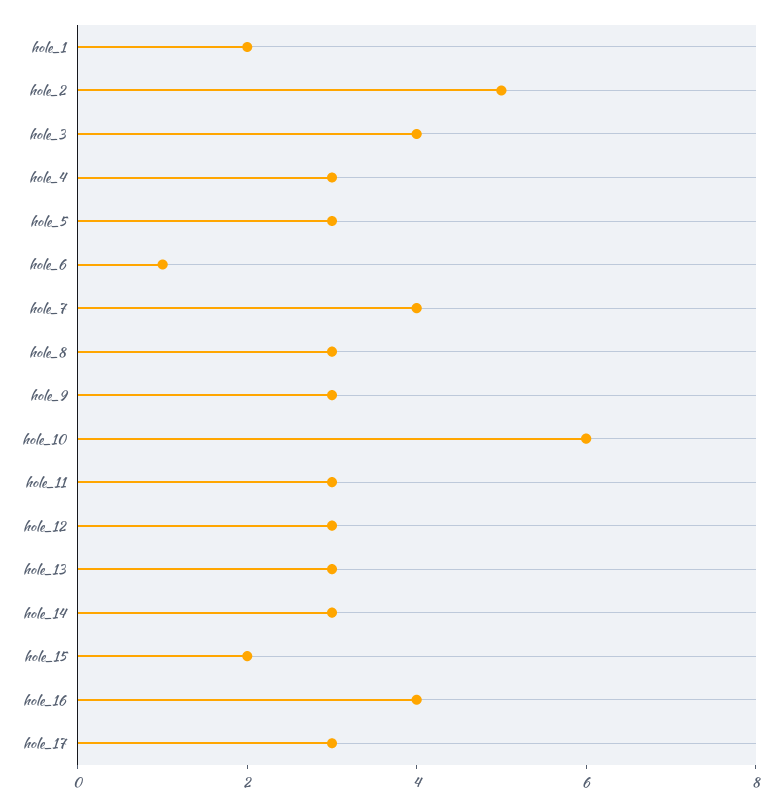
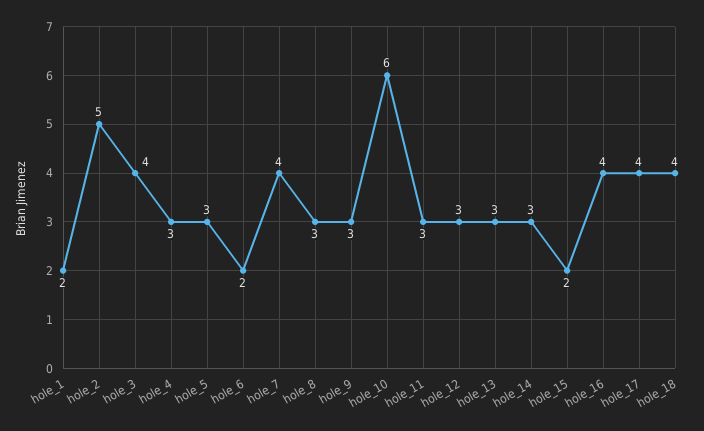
  {
    "hole_1": 2,
    "hole_2": 5,
    "hole_3": 4,
    "hole_4": 3,
    "hole_5": 3,
-   "hole_6": 1,
+   "hole_6": 2,
    "hole_7": 4,
    "hole_8": 3,
    "hole_9": 3,
    "hole_10": 6,
    "hole_11": 3,
    "hole_12": 3,
    "hole_13": 3,
    "hole_14": 3,
    "hole_15": 2,
    "hole_16": 4,
-   "hole_17": 3
+   "hole_17": 4,
+   "hole_18": 4
  }

